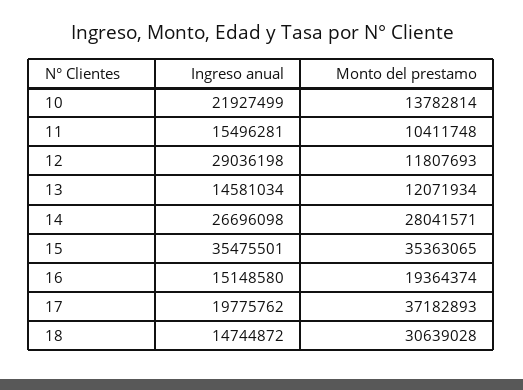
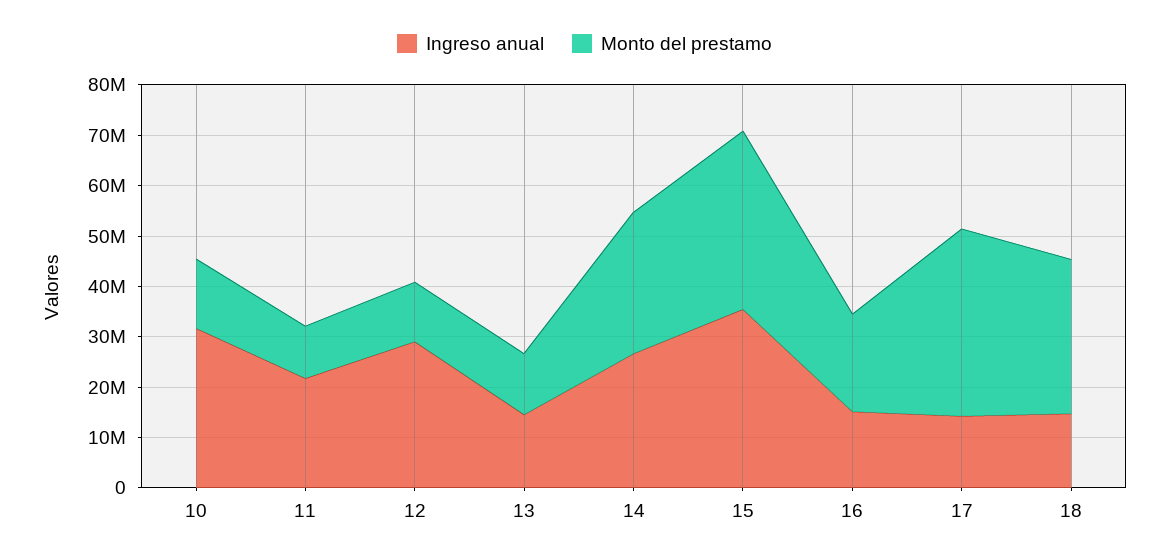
  {
    "Ingreso anual": {
-     "10": 21927499,
+     "10": 32000000,
-     "11": 15496281,
+     "11": 22000000,
      "12": 29036198,
      "13": 14581034,
      "14": 26696098,
      "15": 35475501,
      "16": 15148580,
-     "17": 19775762,
+     "17": 14000000,
      "18": 14744872
    },
    "Monto del prestamo": {
      "10": 13782814,
      "11": 10411748,
      "12": 11807693,
      "13": 12071934,
      "14": 28041571,
      "15": 35363065,
      "16": 19364374,
      "17": 37182893,
      "18": 30639028
    }
  }

